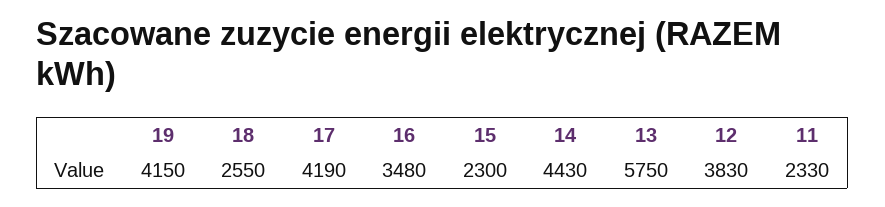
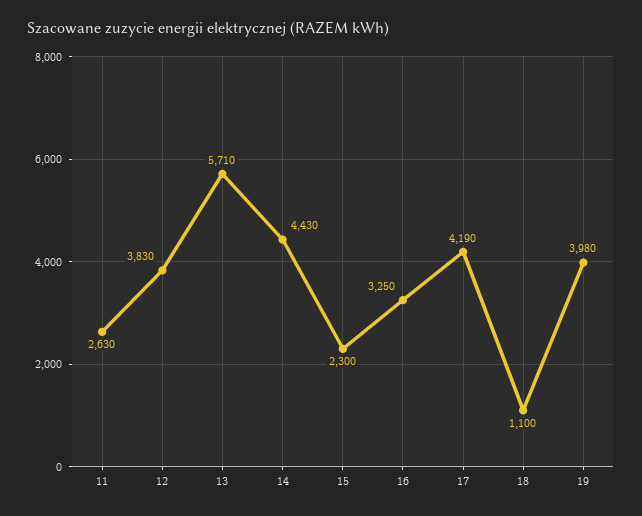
  {
-   "19": 4150,
+   "19": 3980,
-   "18": 2550,
+   "18": 1100,
    "17": 4190,
-   "16": 3480,
+   "16": 3250,
    "15": 2300,
    "14": 4430,
-   "13": 5750,
+   "13": 5710,
    "12": 3830,
-   "11": 2330
+   "11": 2630
  }

